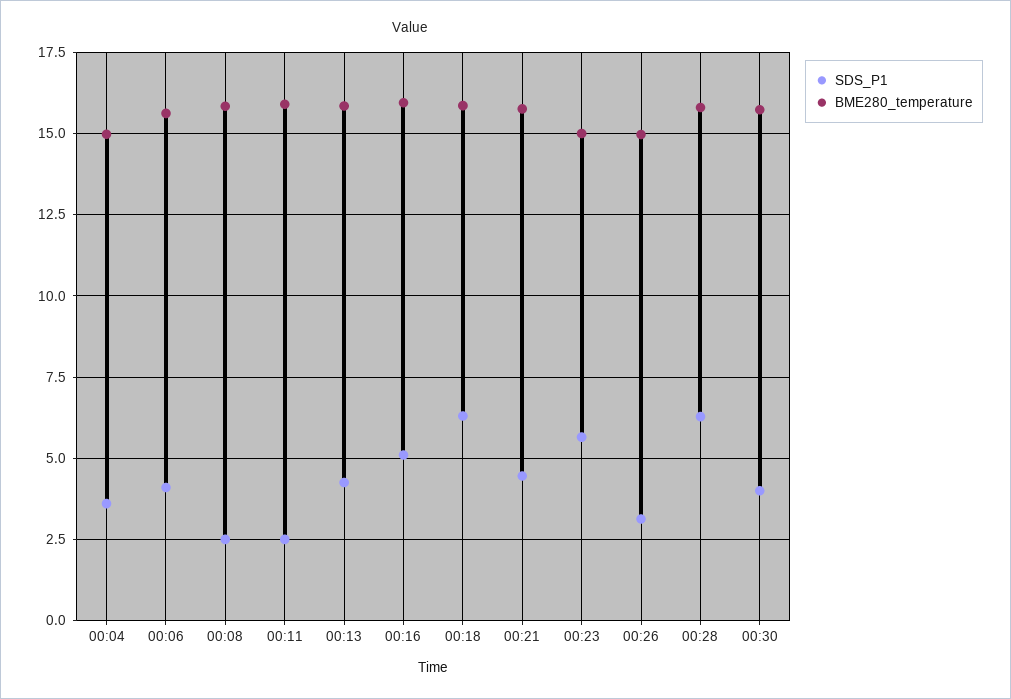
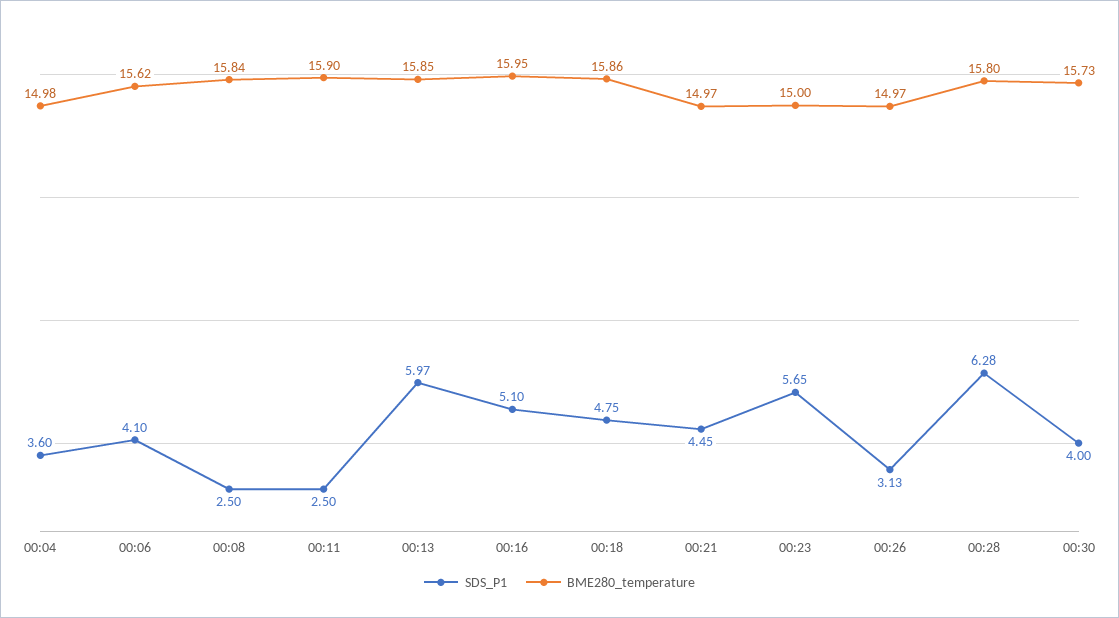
  {
    "SDS_P1": {
      "00:04": 3.6,
      "00:06": 4.1,
      "00:08": 2.5,
      "00:11": 2.5,
-     "00:13": 4.25,
+     "00:13": 5.97,
      "00:16": 5.1,
-     "00:18": 6.25,
+     "00:18": 4.75,
      "00:21": 4.45,
      "00:23": 5.65,
      "00:26": 3.13,
      "00:28": 6.28,
      "00:30": 4
    },
    "BME280_temperature": {
      "00:04": 14.98,
      "00:06": 15.62,
      "00:08": 15.84,
      "00:11": 15.9,
      "00:13": 15.85,
      "00:16": 15.95,
      "00:18": 15.86,
-     "00:21": 15.75,
+     "00:21": 14.97,
      "00:23": 15,
      "00:26": 14.97,
      "00:28": 15.8,
      "00:30": 15.73
    }
  }

